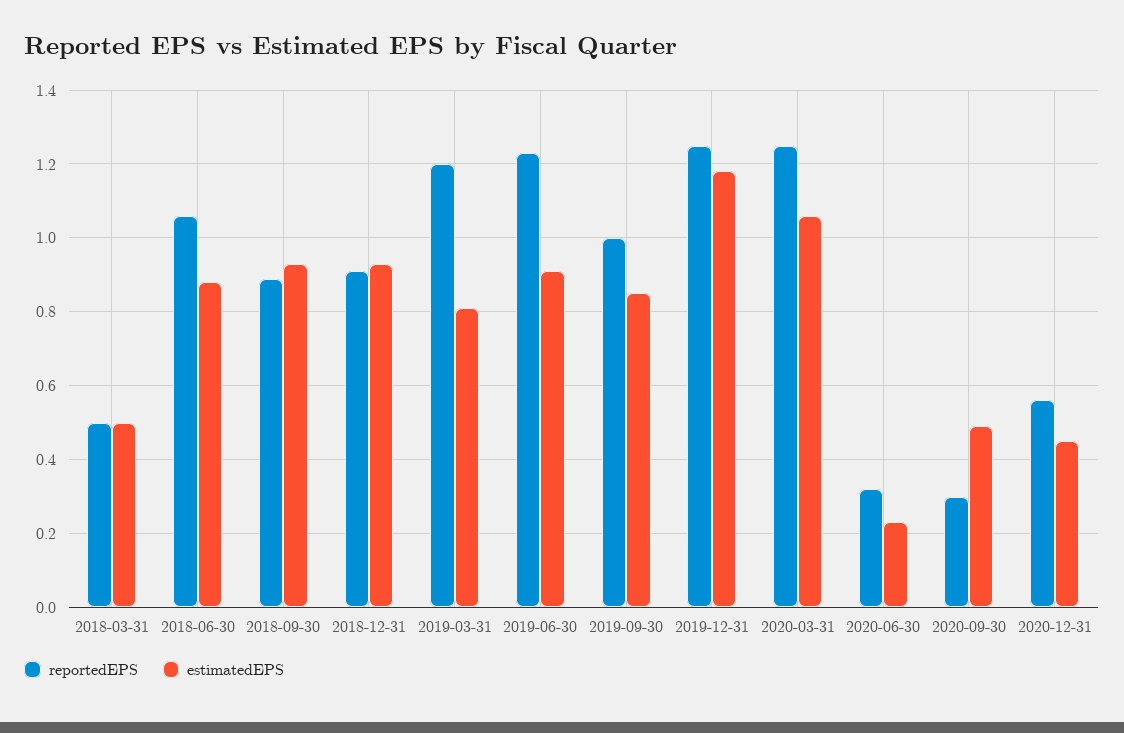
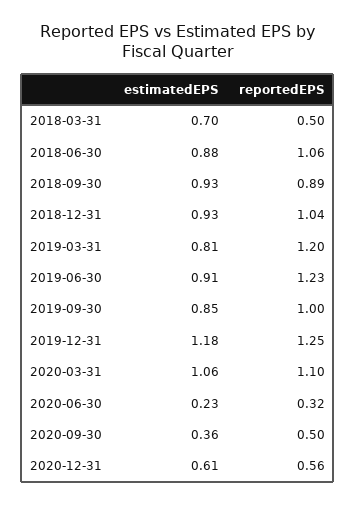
  {
    "reportedEPS": {
      "2018-03-31": 0.5,
      "2018-06-30": 1.06,
      "2018-09-30": 0.89,
-     "2018-12-31": 0.9,
+     "2018-12-31": 1.04,
      "2019-03-31": 1.2,
      "2019-06-30": 1.23,
      "2019-09-30": 1,
      "2019-12-31": 1.25,
-     "2020-03-31": 1.25,
+     "2020-03-31": 1.1,
      "2020-06-30": 0.32,
-     "2020-09-30": 0.3,
+     "2020-09-30": 0.5,
      "2020-12-31": 0.56
    },
    "estimatedEPS": {
-     "2018-03-31": 0.5,
+     "2018-03-31": 0.7,
      "2018-06-30": 0.88,
      "2018-09-30": 0.93,
      "2018-12-31": 0.93,
      "2019-03-31": 0.81,
      "2019-06-30": 0.91,
      "2019-09-30": 0.85,
      "2019-12-31": 1.18,
      "2020-03-31": 1.06,
      "2020-06-30": 0.23,
-     "2020-09-30": 0.5,
+     "2020-09-30": 0.36,
-     "2020-12-31": 0.45
+     "2020-12-31": 0.61
    }
  }

